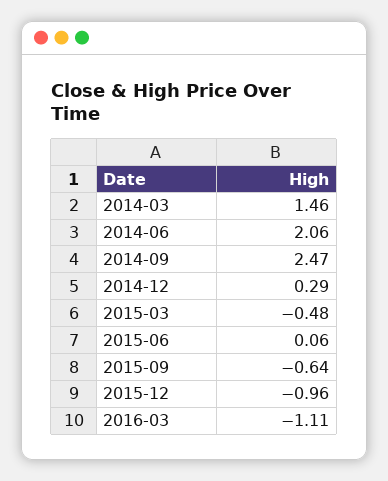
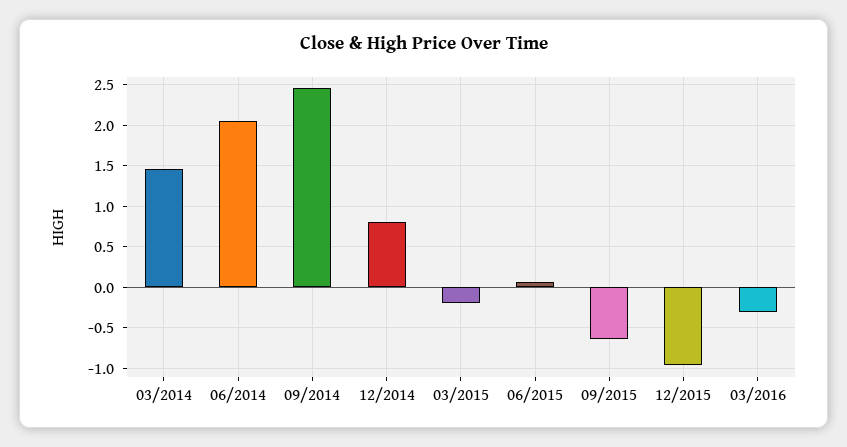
  {
    "2014-03": 1.46,
    "2014-06": 2.06,
    "2014-09": 2.47,
-   "2014-12": 0.29,
+   "2014-12": 0.8,
-   "2015-03": -0.48,
+   "2015-03": -0.2,
    "2015-06": 0.06,
    "2015-09": -0.64,
    "2015-12": -0.96,
-   "2016-03": -1.11
+   "2016-03": -0.3
  }

